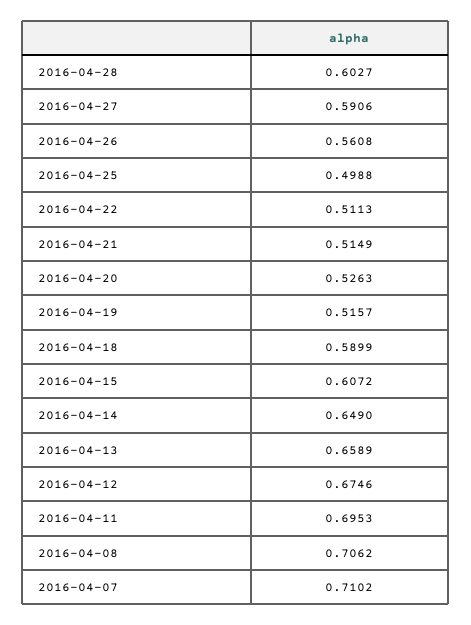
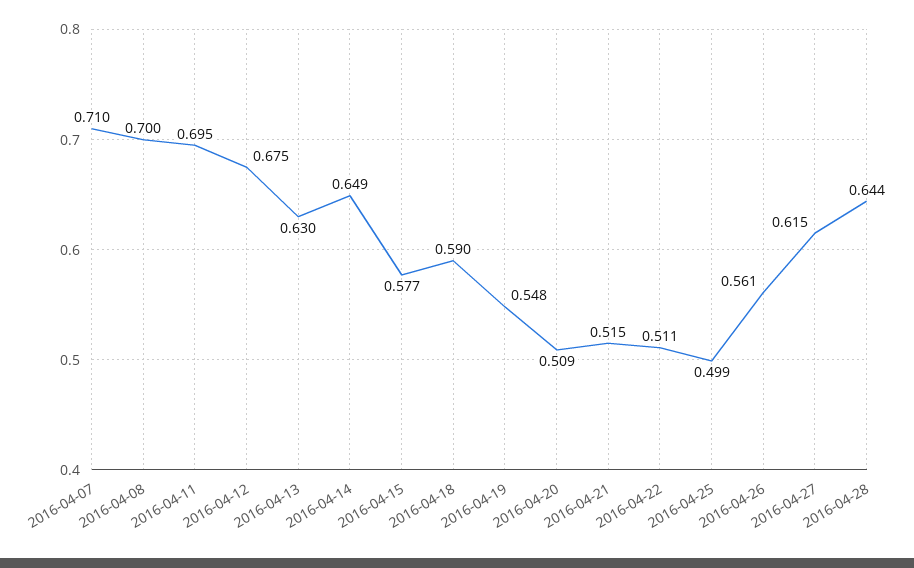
  {
-   "2016-04-28": 0.6027,
+   "2016-04-28": 0.644,
-   "2016-04-27": 0.5906,
+   "2016-04-27": 0.615,
    "2016-04-26": 0.5608,
    "2016-04-25": 0.4988,
    "2016-04-22": 0.5113,
    "2016-04-21": 0.5149,
-   "2016-04-20": 0.5263,
+   "2016-04-20": 0.509,
-   "2016-04-19": 0.5157,
+   "2016-04-19": 0.548,
    "2016-04-18": 0.5899,
-   "2016-04-15": 0.6072,
+   "2016-04-15": 0.577,
    "2016-04-14": 0.649,
-   "2016-04-13": 0.6589,
+   "2016-04-13": 0.63,
    "2016-04-12": 0.6746,
    "2016-04-11": 0.6953,
-   "2016-04-08": 0.7062,
+   "2016-04-08": 0.7,
    "2016-04-07": 0.7102
  }

